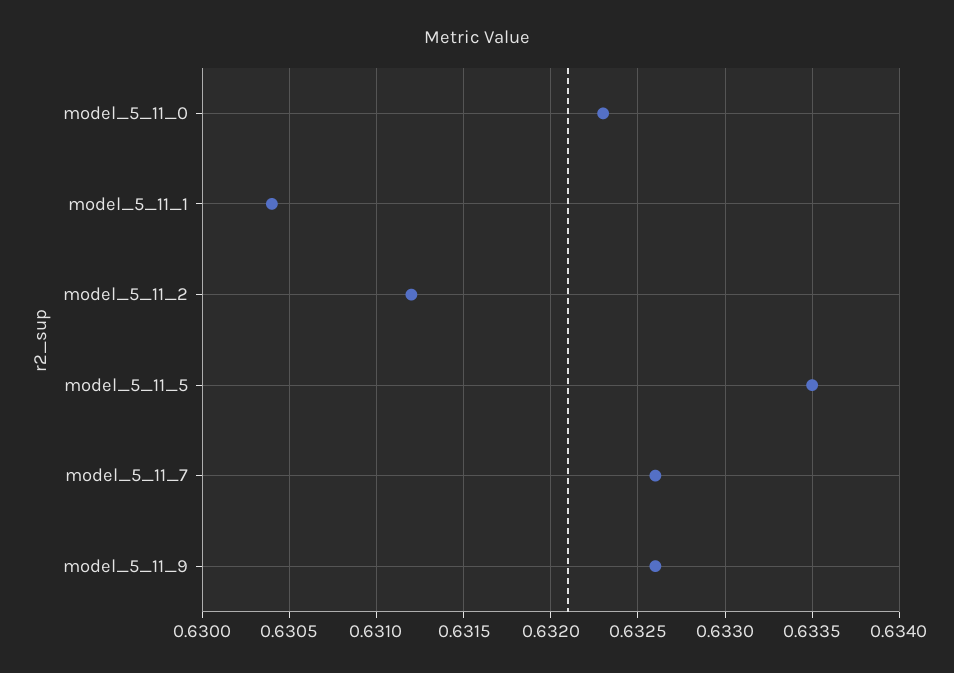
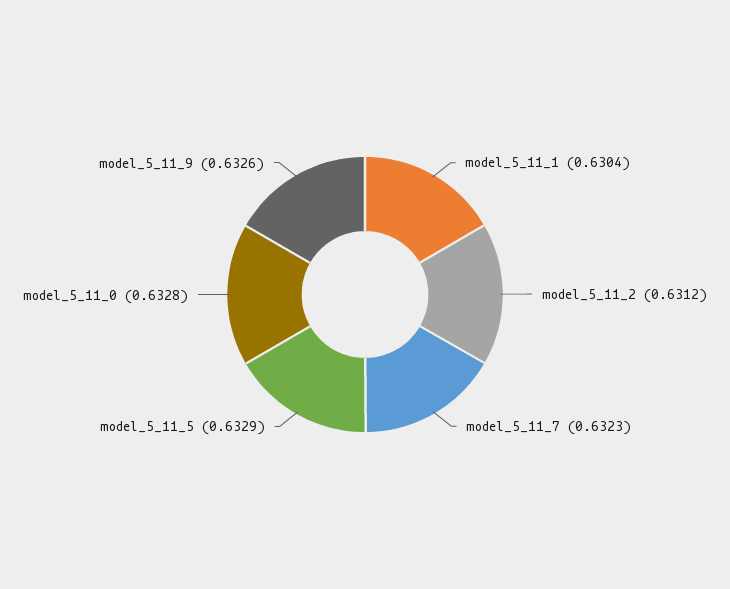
  {
-   "model_5_11_0": 0.6323,
+   "model_5_11_0": 0.6328,
    "model_5_11_1": 0.6304,
    "model_5_11_2": 0.6312,
-   "model_5_11_5": 0.6335,
+   "model_5_11_5": 0.6329,
-   "model_5_11_7": 0.6326,
+   "model_5_11_7": 0.6323,
    "model_5_11_9": 0.6326
  }

